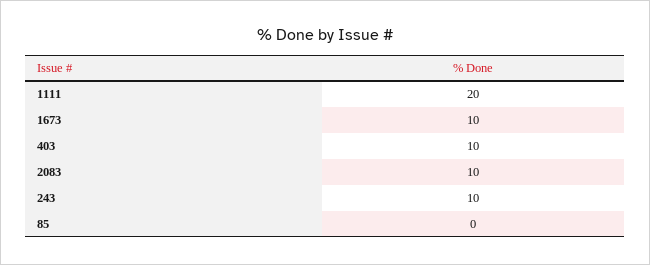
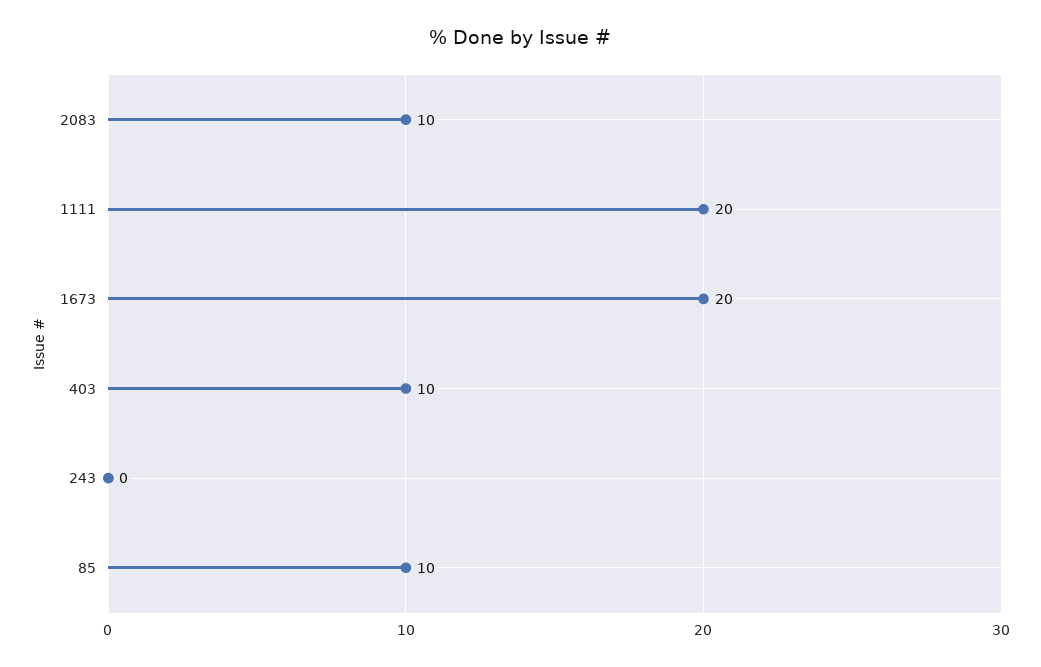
  {
    "1111": 20,
-   "1673": 10,
+   "1673": 20,
    "403": 10,
    "2083": 10,
-   "243": 10,
+   "243": 0,
-   "85": 0
+   "85": 10
  }

